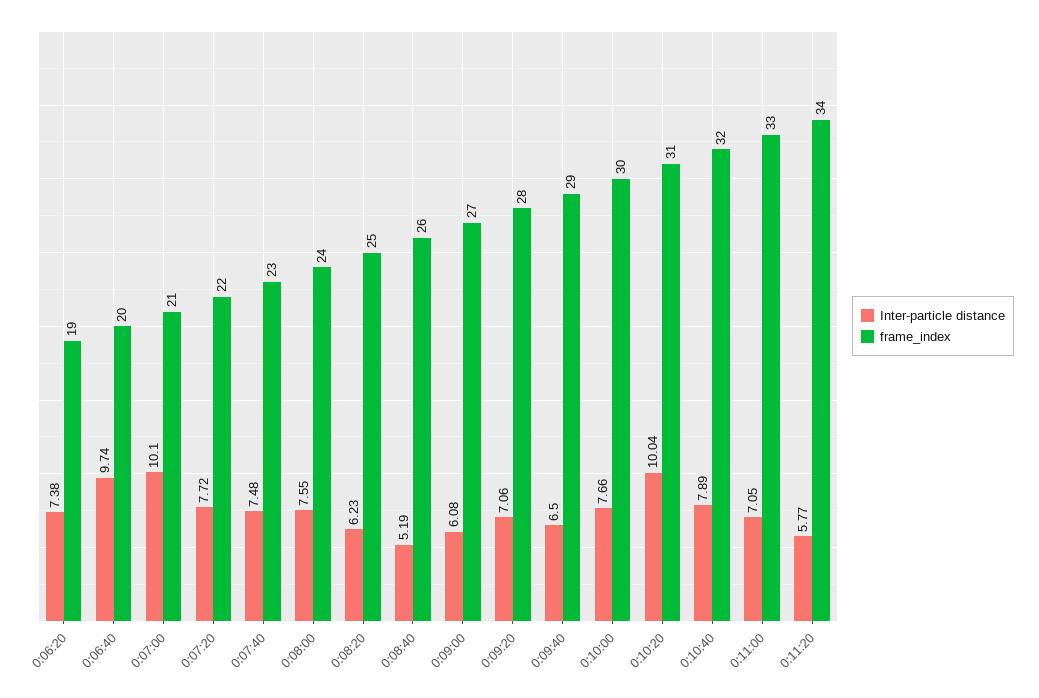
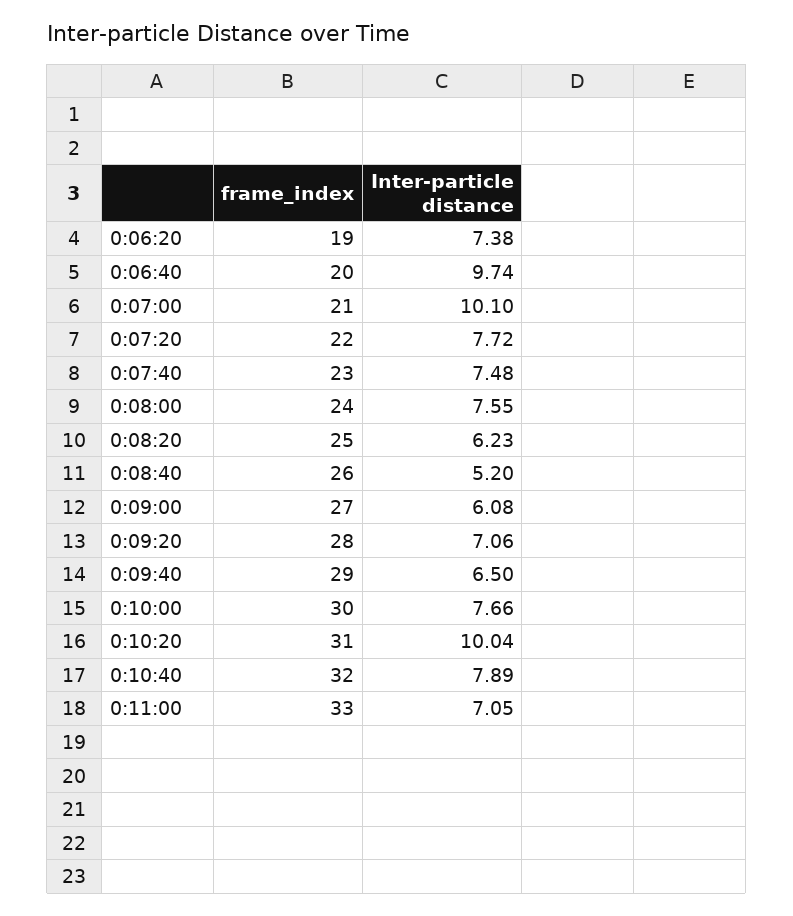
  {
    "Inter-particle distance": {
      "0:06:20": 7.38,
      "0:06:40": 9.74,
      "0:07:00": 10.1,
      "0:07:20": 7.72,
      "0:07:40": 7.48,
      "0:08:00": 7.55,
      "0:08:20": 6.23,
-     "0:08:40": 5.19,
+     "0:08:40": 5.2,
      "0:09:00": 6.08,
      "0:09:20": 7.06,
      "0:09:40": 6.5,
      "0:10:00": 7.66,
      "0:10:20": 10.04,
      "0:10:40": 7.89,
-     "0:11:00": 7.05,
+     "0:11:00": 7.05
-     "0:11:20": 5.77
    },
    "frame_index": {
      "0:06:20": 19,
      "0:06:40": 20,
      "0:07:00": 21,
      "0:07:20": 22,
      "0:07:40": 23,
      "0:08:00": 24,
      "0:08:20": 25,
      "0:08:40": 26,
      "0:09:00": 27,
      "0:09:20": 28,
      "0:09:40": 29,
      "0:10:00": 30,
      "0:10:20": 31,
      "0:10:40": 32,
-     "0:11:00": 33,
+     "0:11:00": 33
-     "0:11:20": 34
    }
  }

